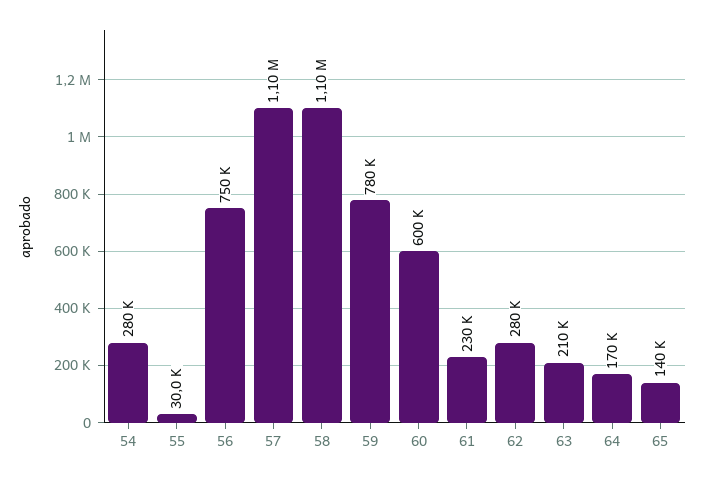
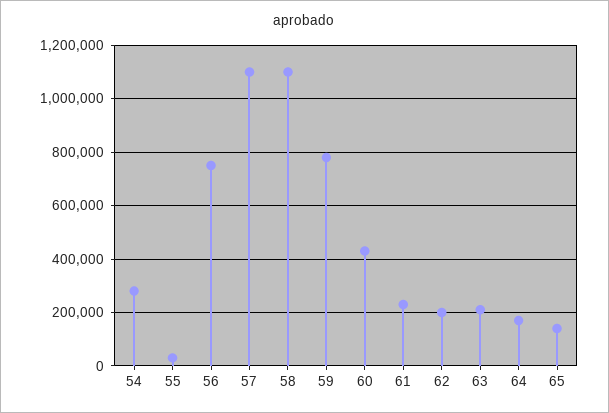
  {
    "54": 280000,
    "55": 30000,
    "56": 750000,
    "57": 1100000,
    "58": 1100000,
    "59": 780000,
-   "60": 600000,
+   "60": 425000,
    "61": 230000,
-   "62": 280000,
+   "62": 200000,
    "63": 210000,
    "64": 170000,
    "65": 140000
  }

